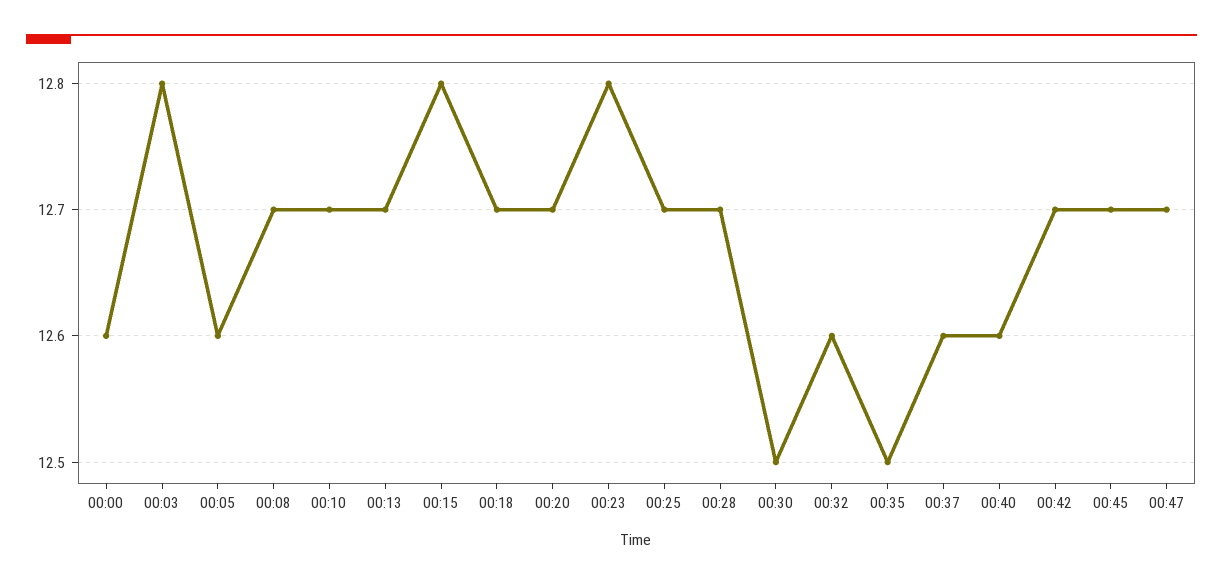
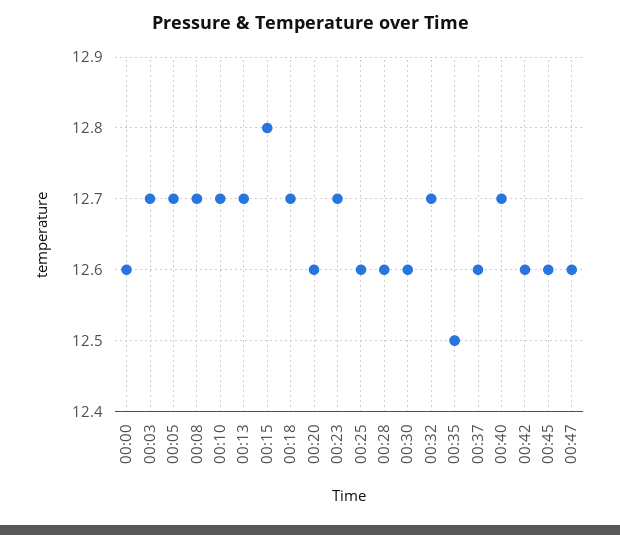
  {
    "00:00": 12.6,
-   "00:03": 12.8,
+   "00:03": 12.7,
-   "00:05": 12.6,
+   "00:05": 12.7,
    "00:08": 12.7,
    "00:10": 12.7,
    "00:13": 12.7,
    "00:15": 12.8,
    "00:18": 12.7,
-   "00:20": 12.7,
+   "00:20": 12.6,
-   "00:23": 12.8,
+   "00:23": 12.7,
-   "00:25": 12.7,
+   "00:25": 12.6,
-   "00:28": 12.7,
+   "00:28": 12.6,
-   "00:30": 12.5,
+   "00:30": 12.6,
-   "00:32": 12.6,
+   "00:32": 12.7,
    "00:35": 12.5,
    "00:37": 12.6,
-   "00:40": 12.6,
+   "00:40": 12.7,
-   "00:42": 12.7,
+   "00:42": 12.6,
-   "00:45": 12.7,
+   "00:45": 12.6,
-   "00:47": 12.7
+   "00:47": 12.6
  }

